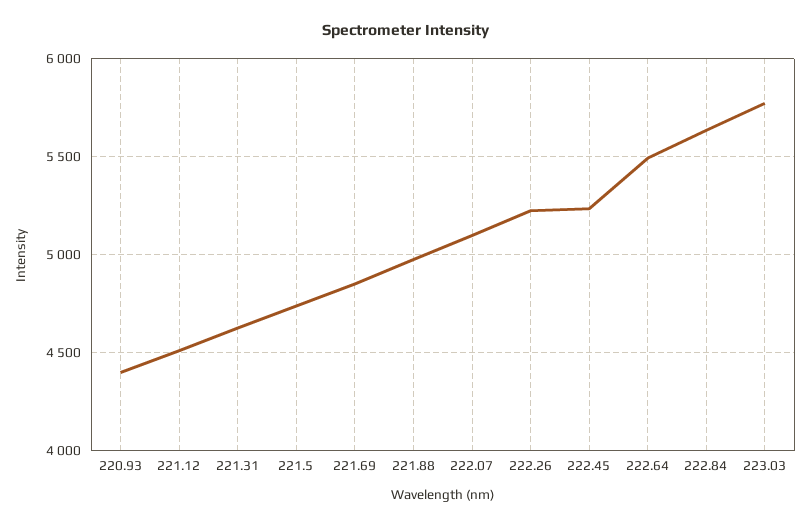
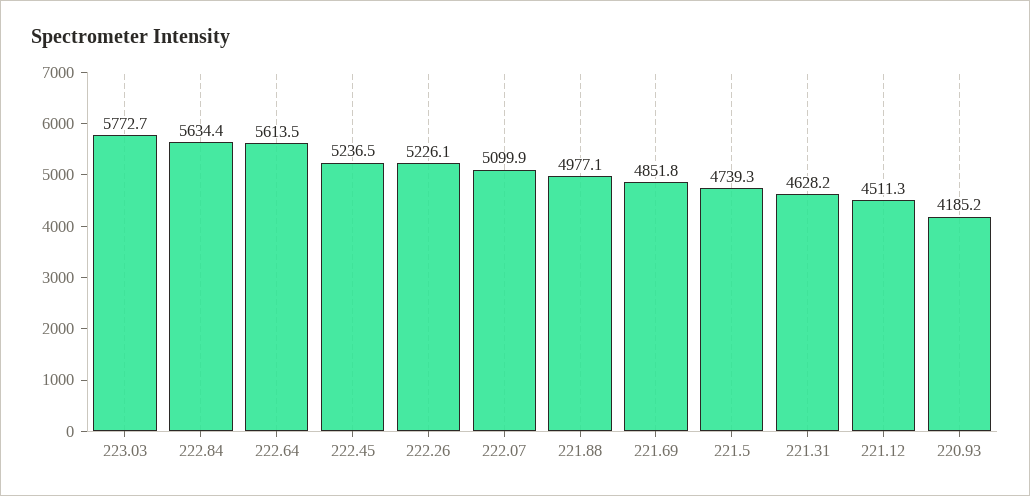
  {
-   "220.93": 4400,
+   "220.93": 4185.2,
    "221.12": 4511.3,
    "221.31": 4628.2,
    "221.5": 4739.3,
    "221.69": 4851.8,
    "221.88": 4977.1,
    "222.07": 5099.9,
    "222.26": 5226.1,
    "222.45": 5236.5,
-   "222.64": 5500,
+   "222.64": 5613.5,
    "222.84": 5634.4,
    "223.03": 5772.7
  }

